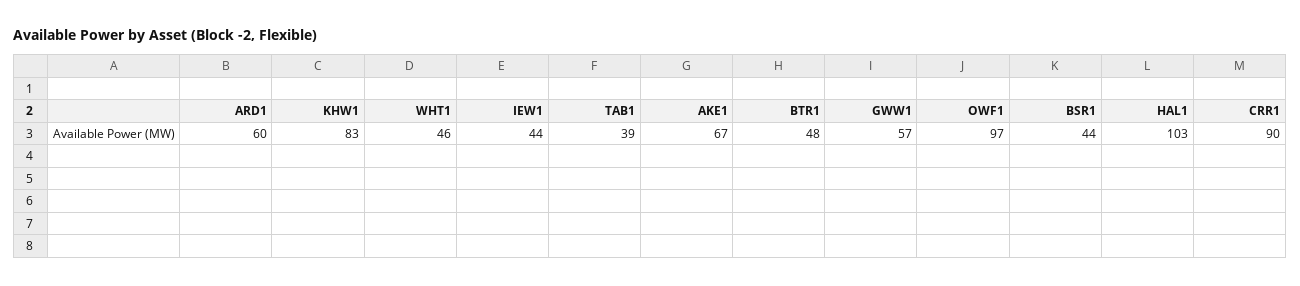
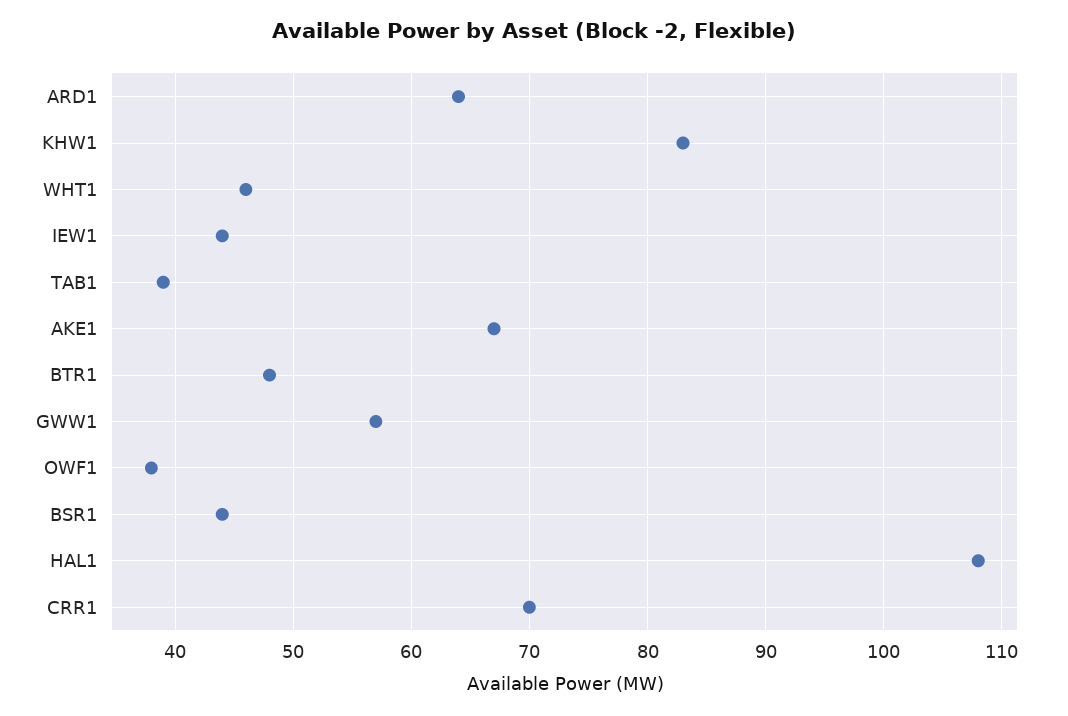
  {
-   "ARD1": 60,
+   "ARD1": 64,
    "KHW1": 83,
    "WHT1": 46,
    "IEW1": 44,
    "TAB1": 39,
    "AKE1": 67,
    "BTR1": 48,
    "GWW1": 57,
-   "OWF1": 97,
+   "OWF1": 38,
    "BSR1": 44,
-   "HAL1": 103,
+   "HAL1": 108,
-   "CRR1": 90
+   "CRR1": 70
  }

